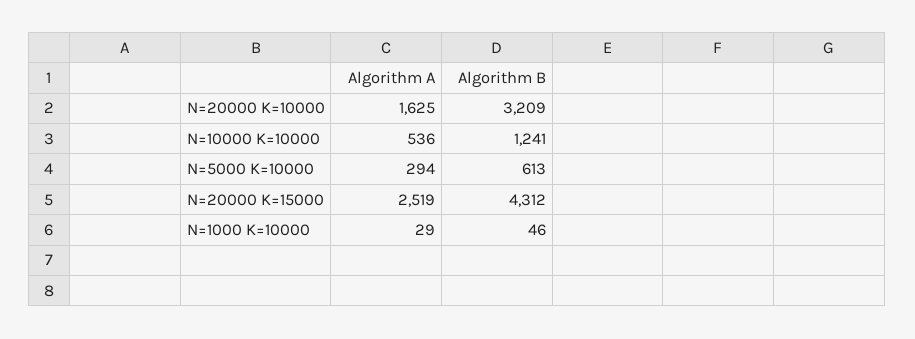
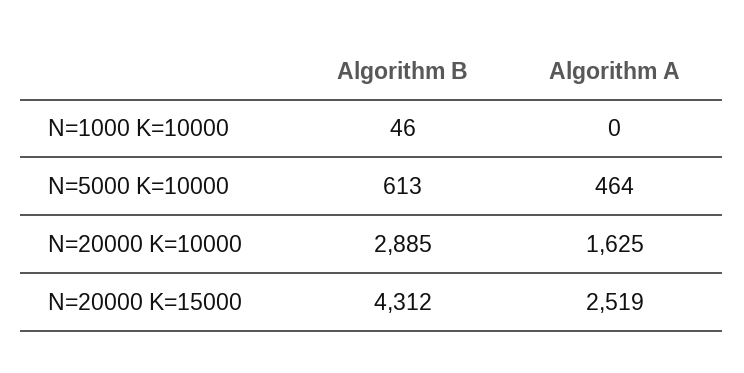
  {
    "Algorithm A": {
      "N=20000 K=10000": 1625,
-     "N=10000 K=10000": 536,
-     "N=5000 K=10000": 294,
+     "N=5000 K=10000": 464,
      "N=20000 K=15000": 2519,
-     "N=1000 K=10000": 29
+     "N=1000 K=10000": 0
    },
    "Algorithm B": {
-     "N=20000 K=10000": 3209,
+     "N=20000 K=10000": 2885,
-     "N=10000 K=10000": 1241,
      "N=5000 K=10000": 613,
      "N=20000 K=15000": 4312,
      "N=1000 K=10000": 46
    }
  }

